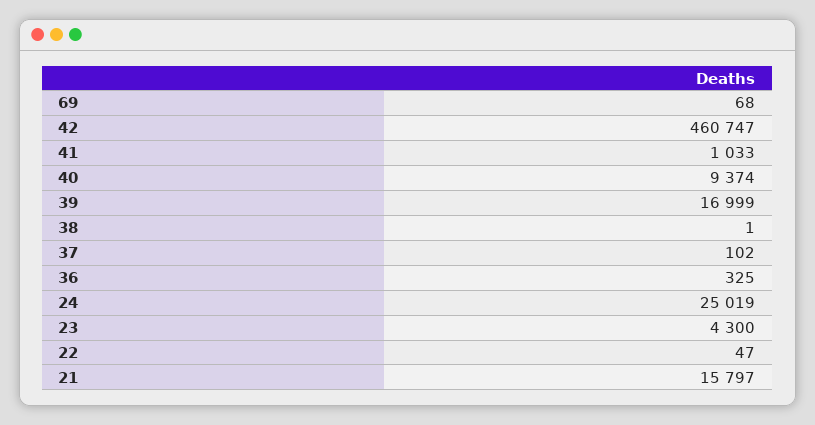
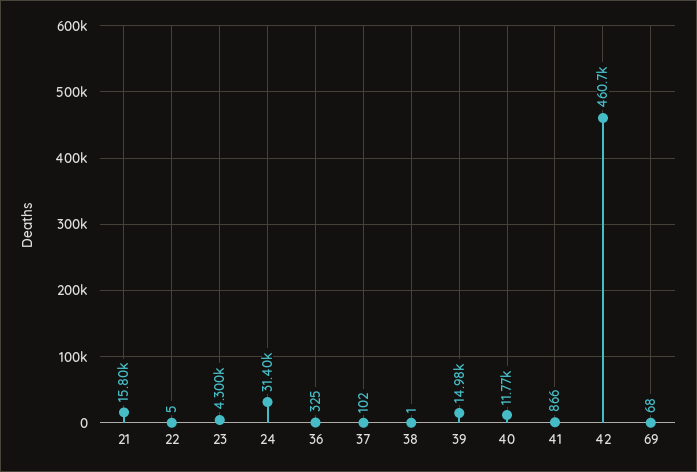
  {
    "69": 68,
    "42": 460747,
-   "41": 1033,
+   "41": 866,
-   "40": 9374,
+   "40": 11770,
-   "39": 16999,
+   "39": 14980,
    "38": 1,
    "37": 102,
    "36": 325,
-   "24": 25019,
+   "24": 31400,
    "23": 4300,
-   "22": 47,
+   "22": 5,
    "21": 15797
  }

